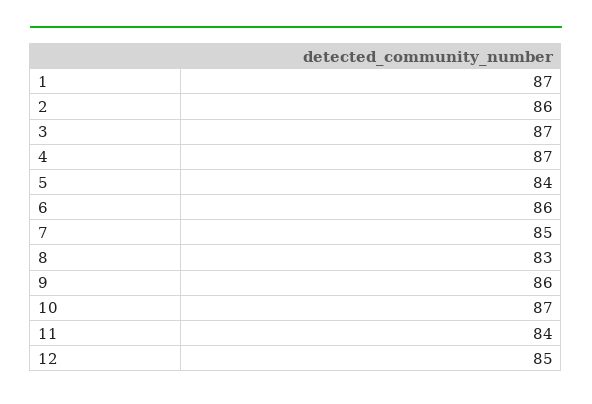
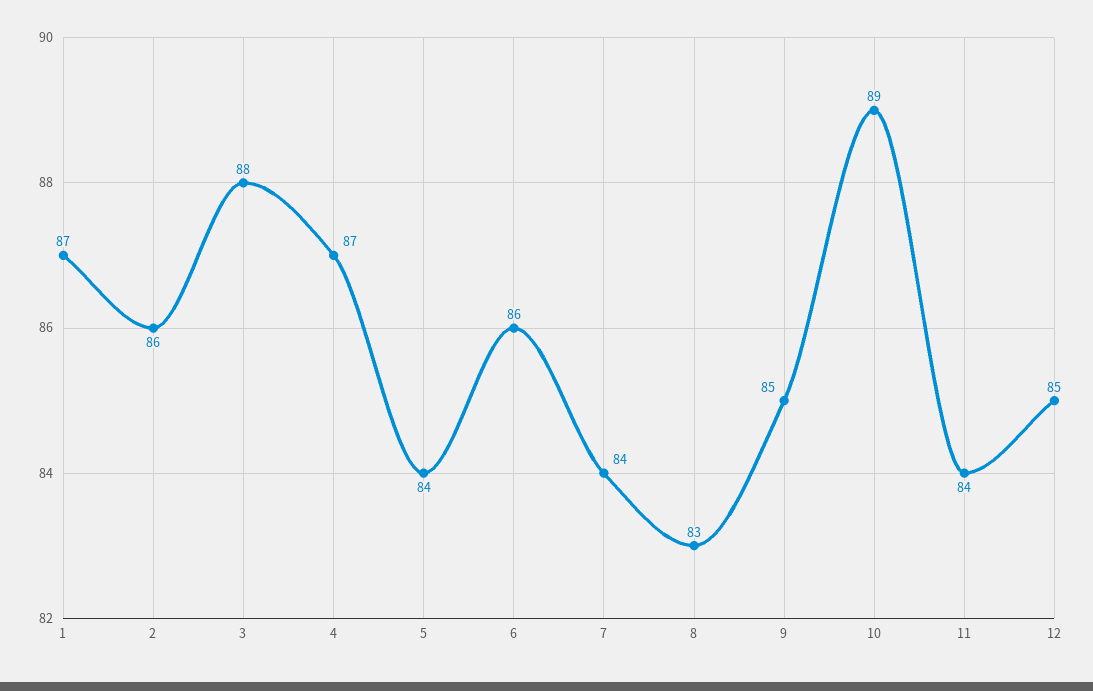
  {
    "1": 87,
    "2": 86,
-   "3": 87,
+   "3": 88,
    "4": 87,
    "5": 84,
    "6": 86,
-   "7": 85,
+   "7": 84,
    "8": 83,
-   "9": 86,
+   "9": 85,
-   "10": 87,
+   "10": 89,
    "11": 84,
    "12": 85
  }

